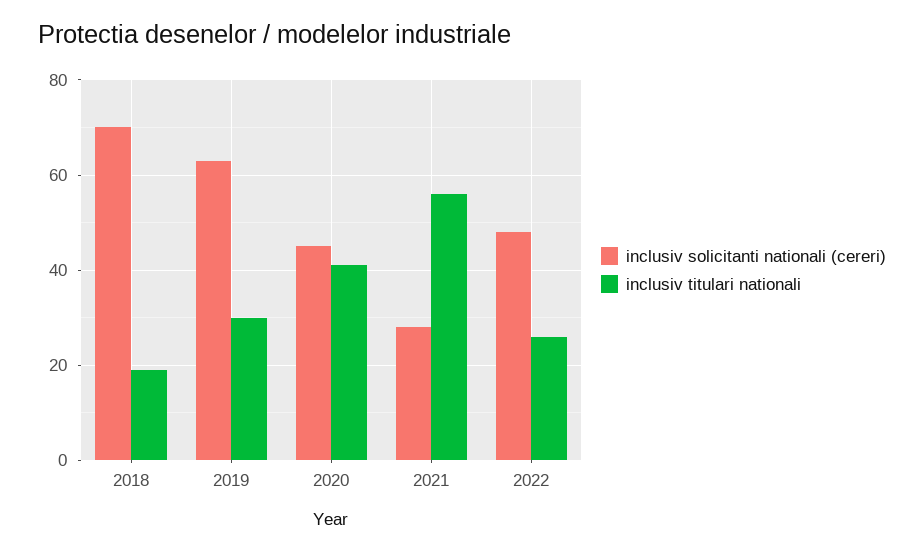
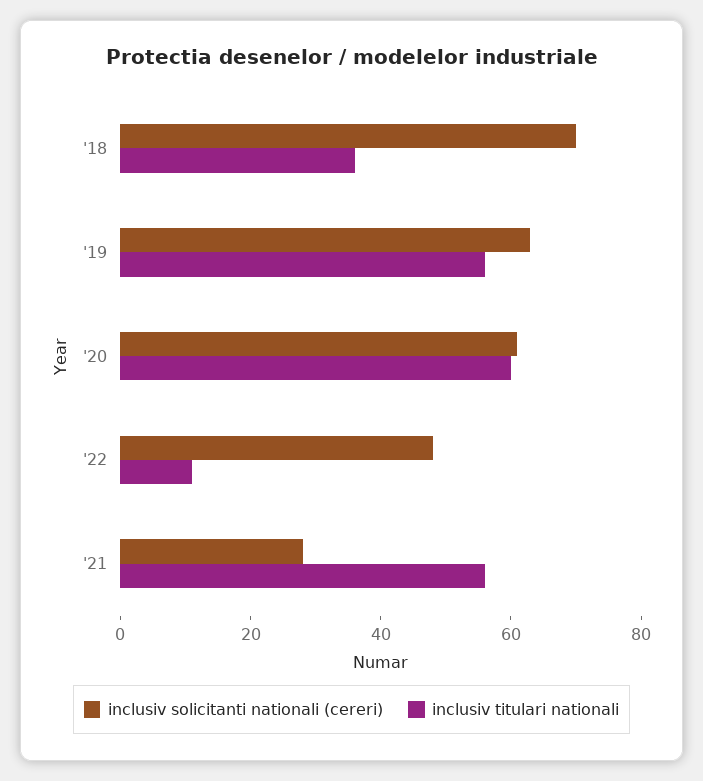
  {
    "inclusiv solicitanti nationali (cereri)": {
      "2018": 70,
      "2019": 65,
-     "2020": 45,
+     "2020": 60,
      "2021": 30,
      "2022": 50
    },
    "inclusiv titulari nationali": {
-     "2018": 20,
+     "2018": 35,
-     "2019": 30,
+     "2019": 55,
-     "2020": 40,
+     "2020": 60,
      "2021": 55,
-     "2022": 25
+     "2022": 10
    }
  }

